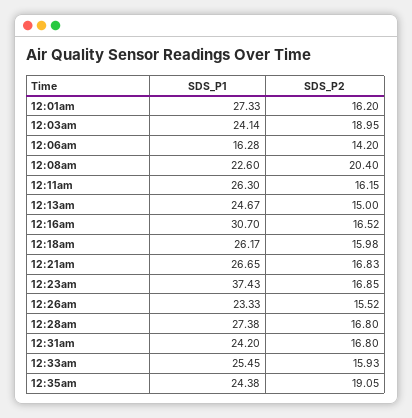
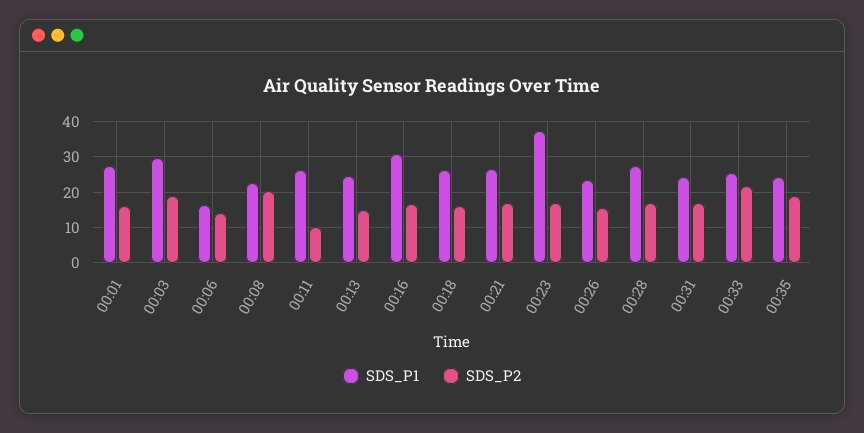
  {
    "SDS_P1": {
      "12:01am": 27.33,
-     "12:03am": 24.14,
+     "12:03am": 30,
      "12:06am": 16.28,
      "12:08am": 22.6,
      "12:11am": 26.3,
      "12:13am": 24.67,
      "12:16am": 30.7,
      "12:18am": 26.17,
      "12:21am": 26.65,
      "12:23am": 37.43,
      "12:26am": 23.33,
      "12:28am": 27.38,
      "12:31am": 24.2,
      "12:33am": 25.45,
      "12:35am": 24.38
    },
    "SDS_P2": {
      "12:01am": 16.2,
      "12:03am": 18.95,
      "12:06am": 14.2,
      "12:08am": 20.4,
-     "12:11am": 16.15,
+     "12:11am": 10,
      "12:13am": 15,
      "12:16am": 16.52,
      "12:18am": 15.98,
      "12:21am": 16.83,
      "12:23am": 16.85,
      "12:26am": 15.52,
      "12:28am": 16.8,
      "12:31am": 16.8,
-     "12:33am": 15.93,
+     "12:33am": 22,
      "12:35am": 19.05
    }
  }

